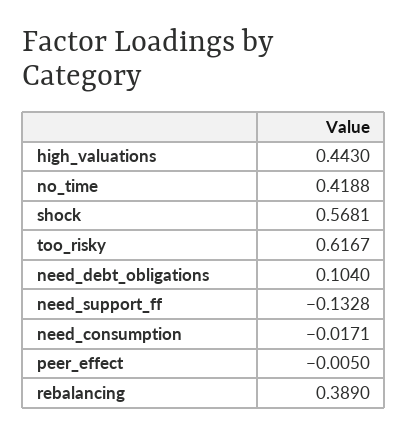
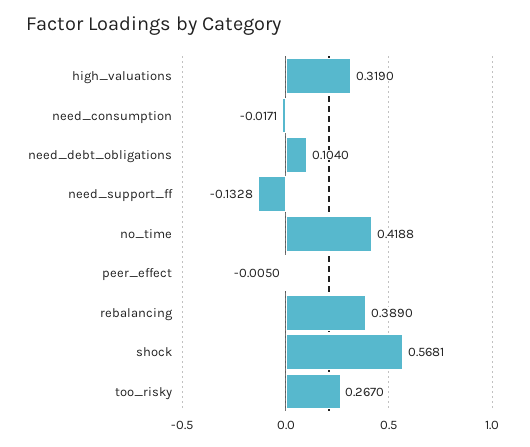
  {
-   "high_valuations": 0.443,
+   "high_valuations": 0.319,
    "no_time": 0.4188,
    "shock": 0.5681,
-   "too_risky": 0.6167,
+   "too_risky": 0.267,
    "need_debt_obligations": 0.104,
    "need_support_ff": -0.1328,
    "need_consumption": -0.0171,
    "peer_effect": -0.005,
    "rebalancing": 0.389
  }

